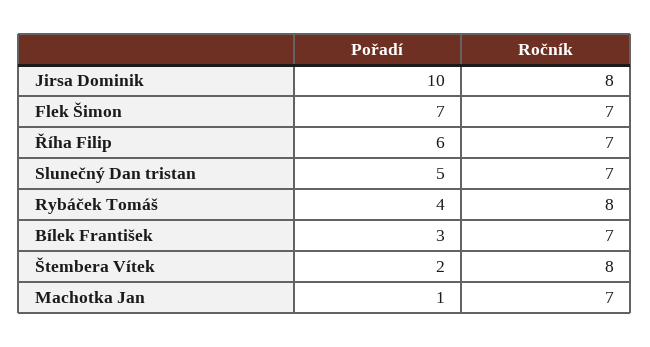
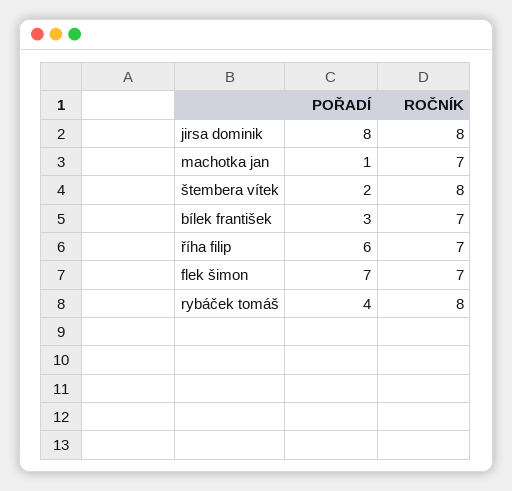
  {
    "Pořadí": {
-     "Jirsa Dominik": 10,
+     "Jirsa Dominik": 8,
      "Flek Šimon": 7,
      "Říha Filip": 6,
-     "Slunečný Dan tristan": 5,
      "Rybáček Tomáš": 4,
      "Bílek František": 3,
      "Štembera Vítek": 2,
      "Machotka Jan": 1
    },
    "Ročník": {
      "Jirsa Dominik": 8,
      "Flek Šimon": 7,
      "Říha Filip": 7,
-     "Slunečný Dan tristan": 7,
      "Rybáček Tomáš": 8,
      "Bílek František": 7,
      "Štembera Vítek": 8,
      "Machotka Jan": 7
    }
  }

